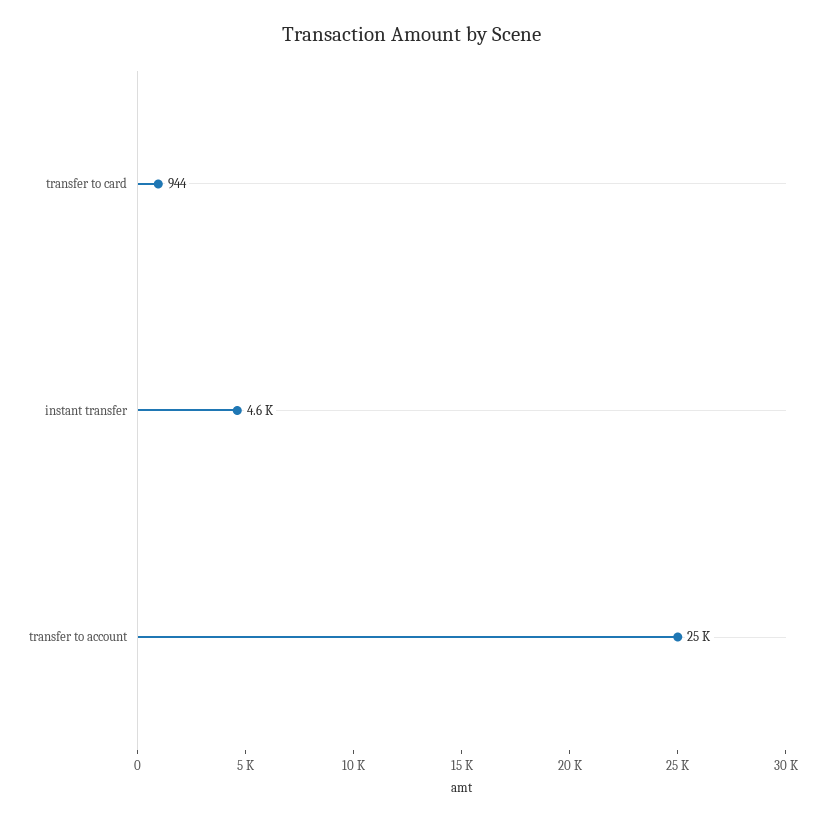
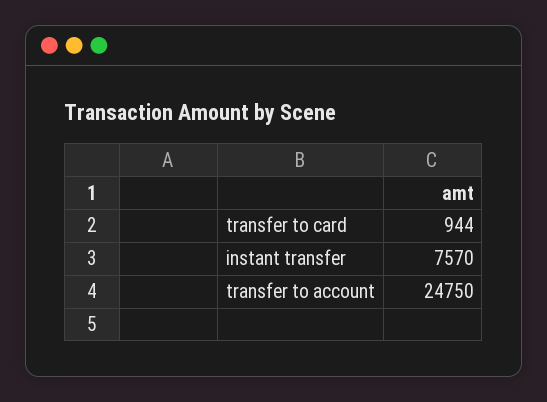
  {
    "transfer to card": 944,
-   "instant transfer": 4600,
+   "instant transfer": 7570,
    "transfer to account": 24750
  }

